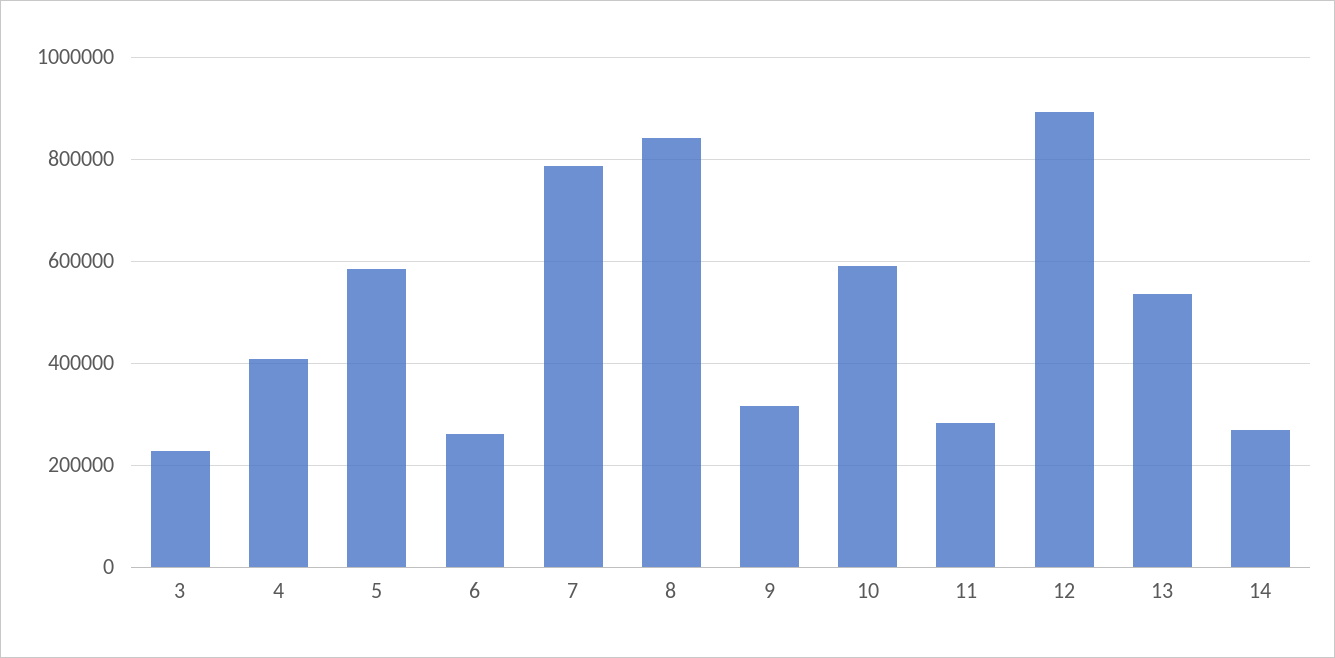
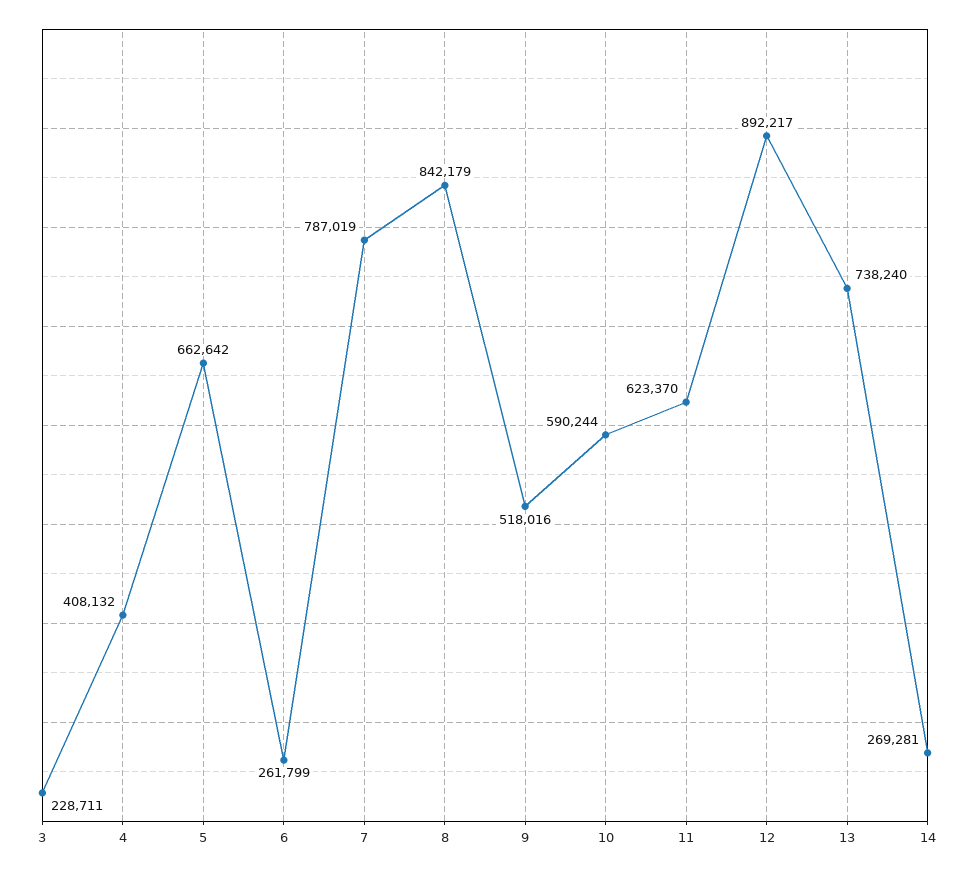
  {
    "3": 228711,
    "4": 408132,
-   "5": 580000,
+   "5": 662642,
    "6": 261799,
    "7": 787019,
    "8": 842179,
-   "9": 320000,
+   "9": 518016,
    "10": 590244,
-   "11": 280000,
+   "11": 623370,
    "12": 892217,
-   "13": 540000,
+   "13": 738240,
    "14": 269281
  }

